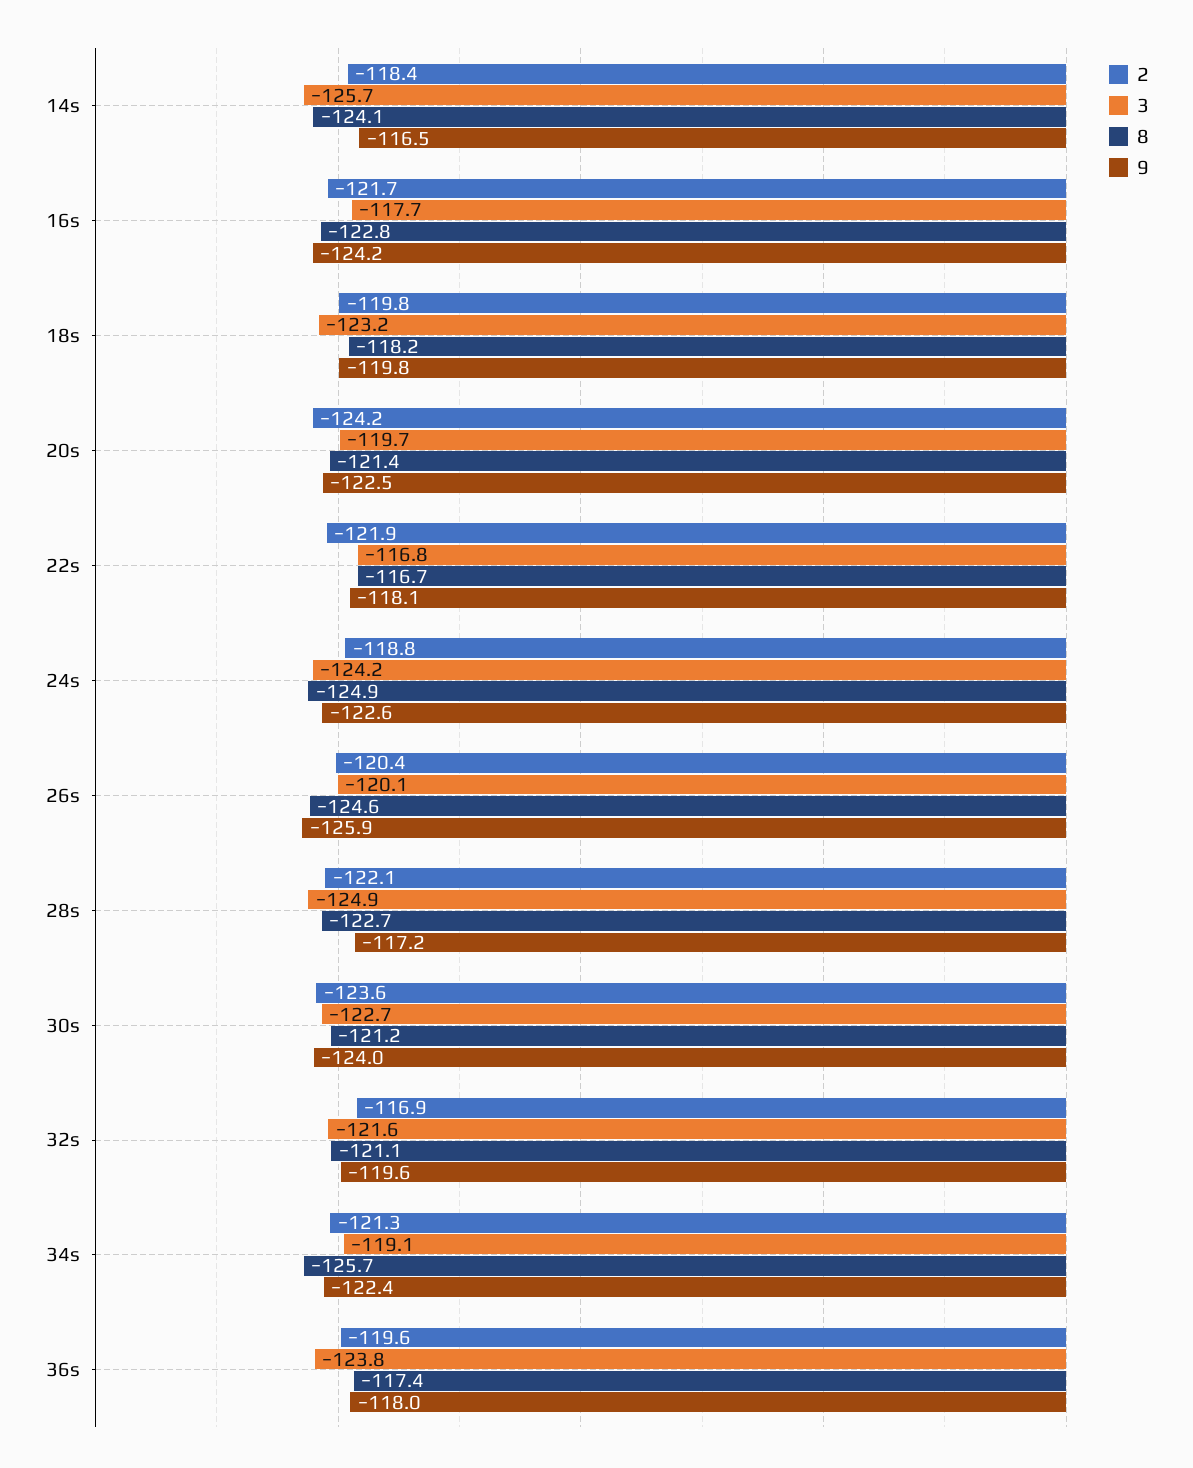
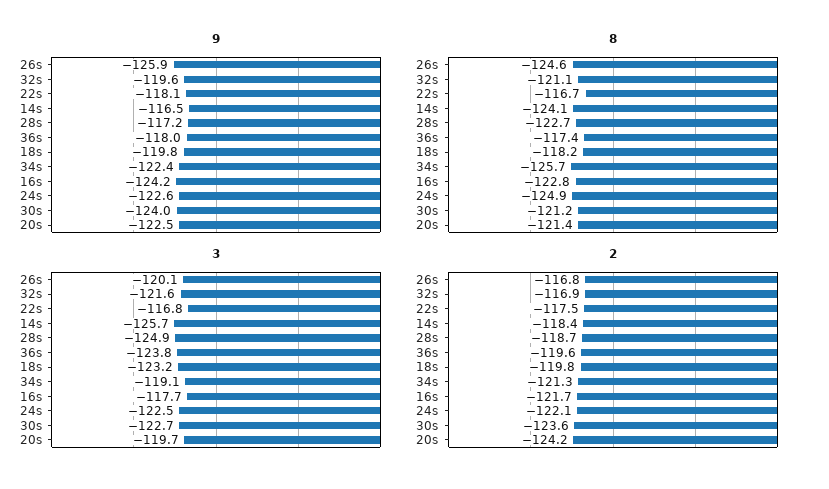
  {
    "2": {
      "14s": -118.4,
      "16s": -121.7,
      "18s": -119.8,
      "20s": -124.2,
-     "22s": -121.9,
+     "22s": -117.5,
-     "24s": -118.8,
+     "24s": -122.1,
-     "26s": -120.4,
+     "26s": -116.8,
-     "28s": -122.1,
+     "28s": -118.7,
      "30s": -123.6,
      "32s": -116.9,
      "34s": -121.3,
      "36s": -119.6
    },
    "3": {
      "14s": -125.7,
      "16s": -117.7,
      "18s": -123.2,
      "20s": -119.7,
      "22s": -116.8,
-     "24s": -124.2,
+     "24s": -122.5,
      "26s": -120.1,
      "28s": -124.9,
      "30s": -122.7,
      "32s": -121.6,
      "34s": -119.1,
      "36s": -123.8
    },
    "8": {
      "14s": -124.1,
      "16s": -122.8,
      "18s": -118.2,
      "20s": -121.4,
      "22s": -116.7,
      "24s": -124.9,
      "26s": -124.6,
      "28s": -122.7,
      "30s": -121.2,
      "32s": -121.1,
      "34s": -125.7,
      "36s": -117.4
    },
    "9": {
      "14s": -116.5,
      "16s": -124.2,
      "18s": -119.8,
      "20s": -122.5,
      "22s": -118.1,
      "24s": -122.6,
      "26s": -125.9,
      "28s": -117.2,
      "30s": -124,
      "32s": -119.6,
      "34s": -122.4,
      "36s": -118
    }
  }

